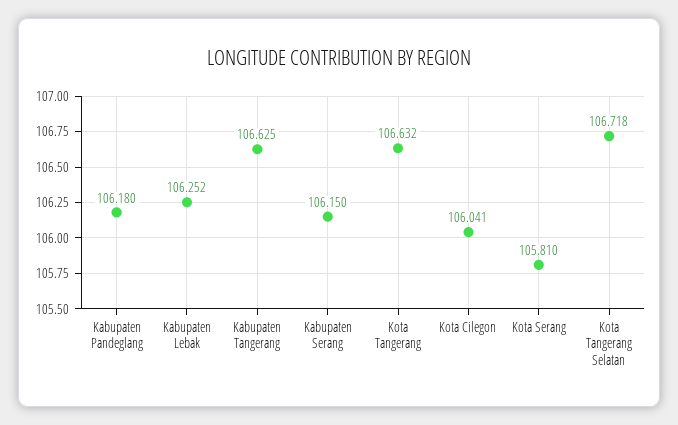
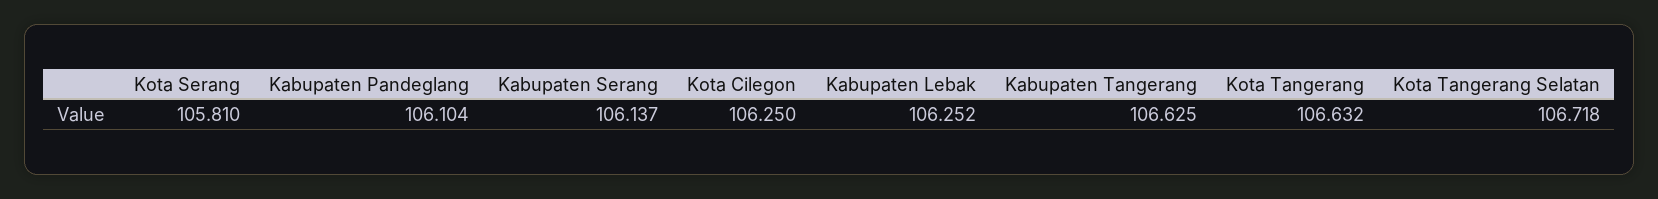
  {
-   "Kabupaten Pandeglang": 106.18,
+   "Kabupaten Pandeglang": 106.104,
    "Kabupaten Lebak": 106.252,
    "Kabupaten Tangerang": 106.625,
-   "Kabupaten Serang": 106.15,
+   "Kabupaten Serang": 106.137,
    "Kota Tangerang": 106.632,
-   "Kota Cilegon": 106.041,
+   "Kota Cilegon": 106.25,
    "Kota Serang": 105.81,
    "Kota Tangerang Selatan": 106.718
  }

